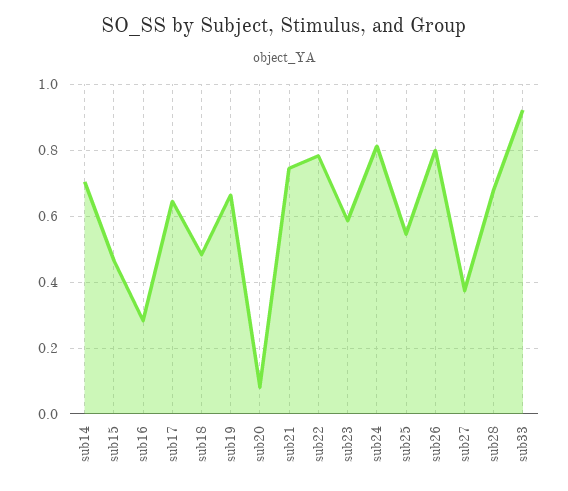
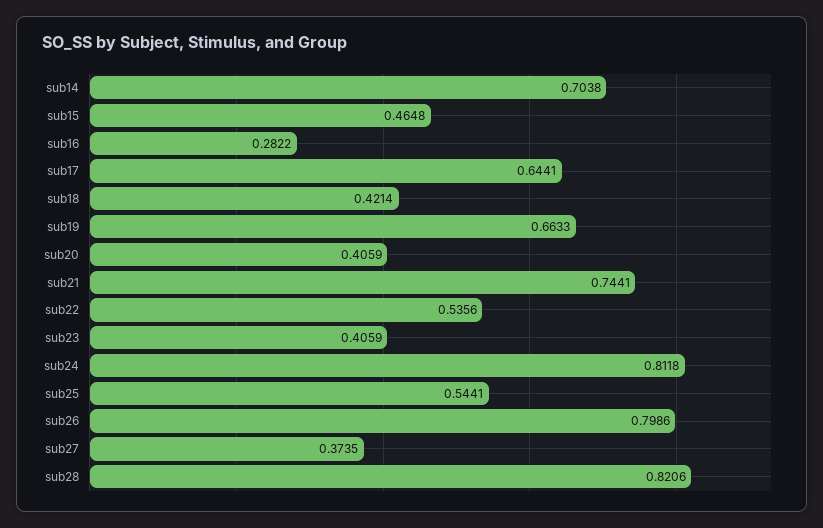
  {
    "sub14": 0.7038,
    "sub15": 0.4648,
    "sub16": 0.2822,
    "sub17": 0.6441,
-   "sub18": 0.48,
+   "sub18": 0.4214,
    "sub19": 0.6633,
-   "sub20": 0.08,
+   "sub20": 0.4059,
    "sub21": 0.7441,
-   "sub22": 0.78,
+   "sub22": 0.5356,
-   "sub23": 0.58,
+   "sub23": 0.4059,
    "sub24": 0.8118,
    "sub25": 0.5441,
    "sub26": 0.7986,
    "sub27": 0.3735,
-   "sub28": 0.68,
+   "sub28": 0.8206
-   "sub33": 0.92
  }

